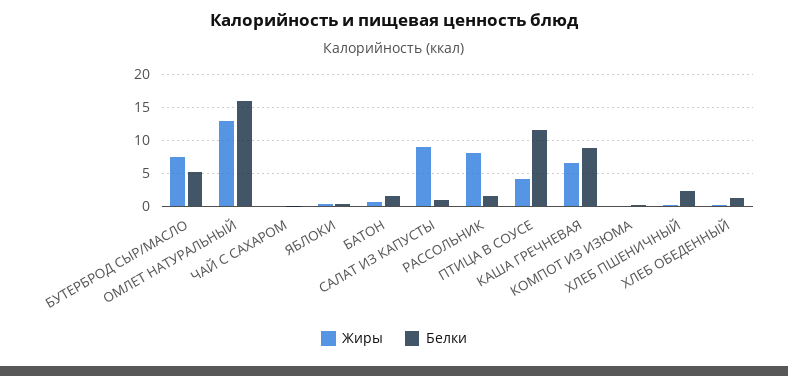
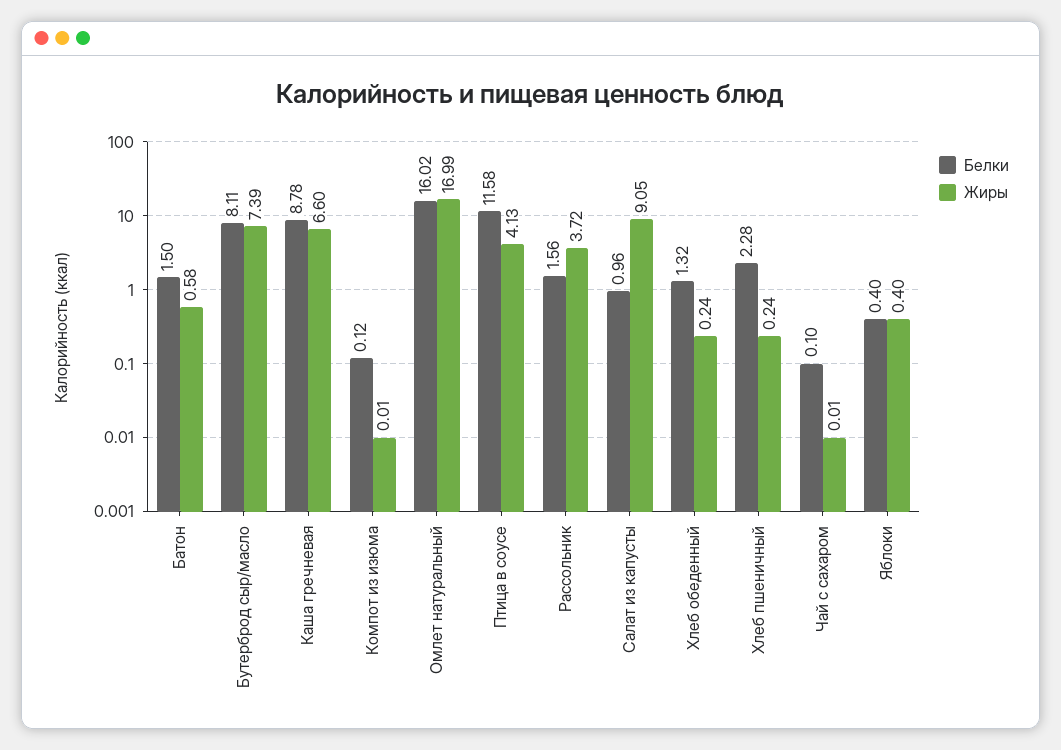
  {
    "Жиры": {
      "БУТЕРБРОД СЫР/МАСЛО": 7.39,
-     "ОМЛЕТ НАТУРАЛЬНЫЙ": 13,
+     "ОМЛЕТ НАТУРАЛЬНЫЙ": 16.99,
      "ЧАЙ С САХАРОМ": 0.01,
      "ЯБЛОКИ": 0.4,
      "БАТОН": 0.58,
      "САЛАТ ИЗ КАПУСТЫ": 9.05,
-     "РАССОЛЬНИК": 8,
+     "РАССОЛЬНИК": 3.72,
      "ПТИЦА В СОУСЕ": 4.13,
      "КАША ГРЕЧНЕВАЯ": 6.6,
      "КОМПОТ ИЗ ИЗЮМА": 0.01,
      "ХЛЕБ ПШЕНИЧНЫЙ": 0.24,
      "ХЛЕБ ОБЕДЕННЫЙ": 0.24
    },
    "Белки": {
-     "БУТЕРБРОД СЫР/МАСЛО": 5,
+     "БУТЕРБРОД СЫР/МАСЛО": 8.11,
      "ОМЛЕТ НАТУРАЛЬНЫЙ": 16.02,
      "ЧАЙ С САХАРОМ": 0.1,
      "ЯБЛОКИ": 0.4,
      "БАТОН": 1.5,
      "САЛАТ ИЗ КАПУСТЫ": 0.96,
      "РАССОЛЬНИК": 1.56,
      "ПТИЦА В СОУСЕ": 11.58,
      "КАША ГРЕЧНЕВАЯ": 8.78,
      "КОМПОТ ИЗ ИЗЮМА": 0.12,
      "ХЛЕБ ПШЕНИЧНЫЙ": 2.28,
      "ХЛЕБ ОБЕДЕННЫЙ": 1.32
    }
  }

